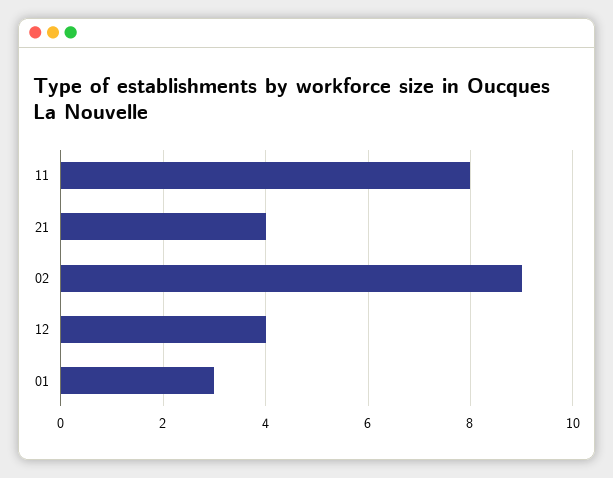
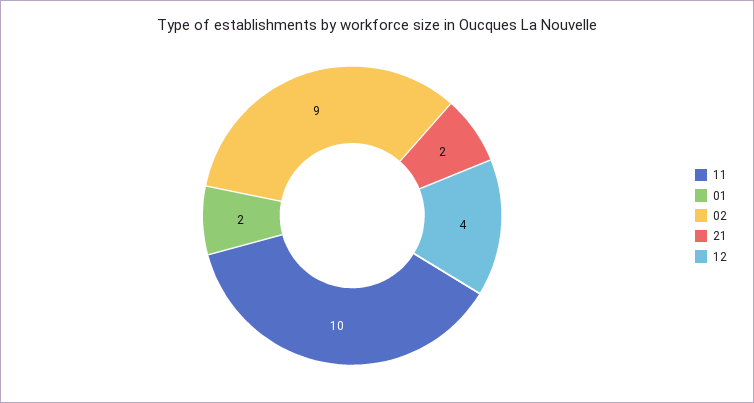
  {
-   "11": 8,
+   "11": 10,
-   "21": 4,
+   "21": 2,
    "02": 9,
    "12": 4,
-   "01": 3
+   "01": 2
  }

